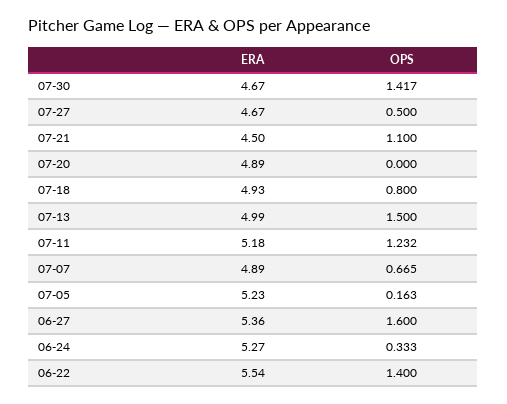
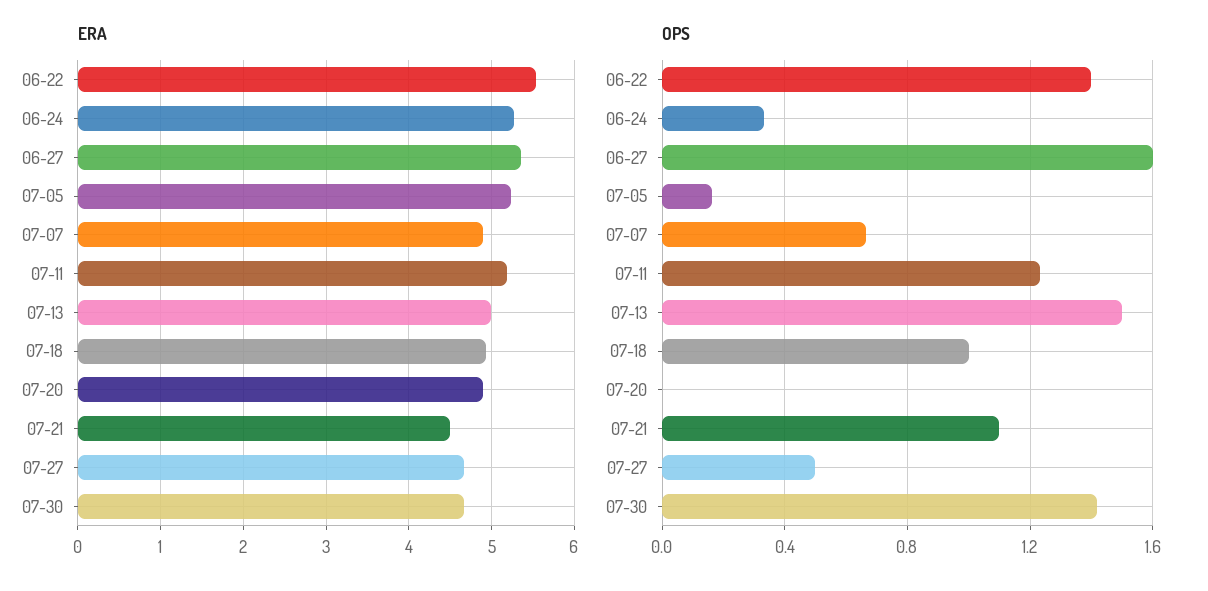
  {
    "ERA": {
      "07-30": 4.67,
      "07-27": 4.67,
      "07-21": 4.5,
      "07-20": 4.89,
      "07-18": 4.93,
      "07-13": 4.99,
      "07-11": 5.18,
      "07-07": 4.89,
      "07-05": 5.23,
      "06-27": 5.36,
      "06-24": 5.27,
      "06-22": 5.54
    },
    "OPS": {
      "07-30": 1.417,
      "07-27": 0.5,
      "07-21": 1.1,
      "07-20": 0,
-     "07-18": 0.8,
+     "07-18": 1,
      "07-13": 1.5,
      "07-11": 1.232,
      "07-07": 0.665,
      "07-05": 0.163,
      "06-27": 1.6,
      "06-24": 0.333,
      "06-22": 1.4
    }
  }

